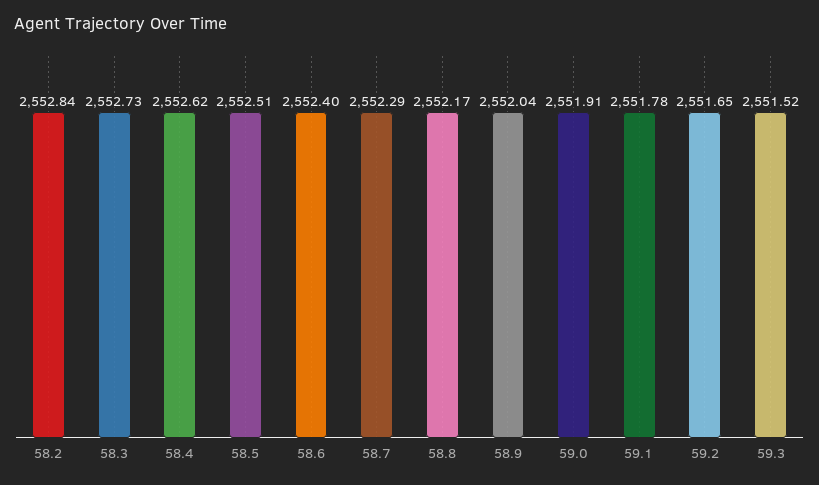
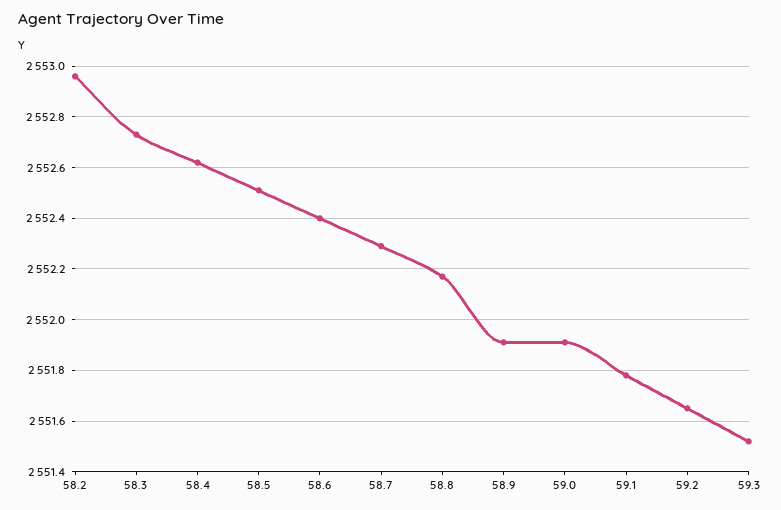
  {
-   "58.2": 2552.84,
+   "58.2": 2552.95,
    "58.3": 2552.73,
    "58.4": 2552.62,
    "58.5": 2552.51,
    "58.6": 2552.4,
    "58.7": 2552.29,
    "58.8": 2552.17,
-   "58.9": 2552.04,
+   "58.9": 2551.9,
    "59.0": 2551.91,
    "59.1": 2551.78,
    "59.2": 2551.65,
    "59.3": 2551.52
  }

